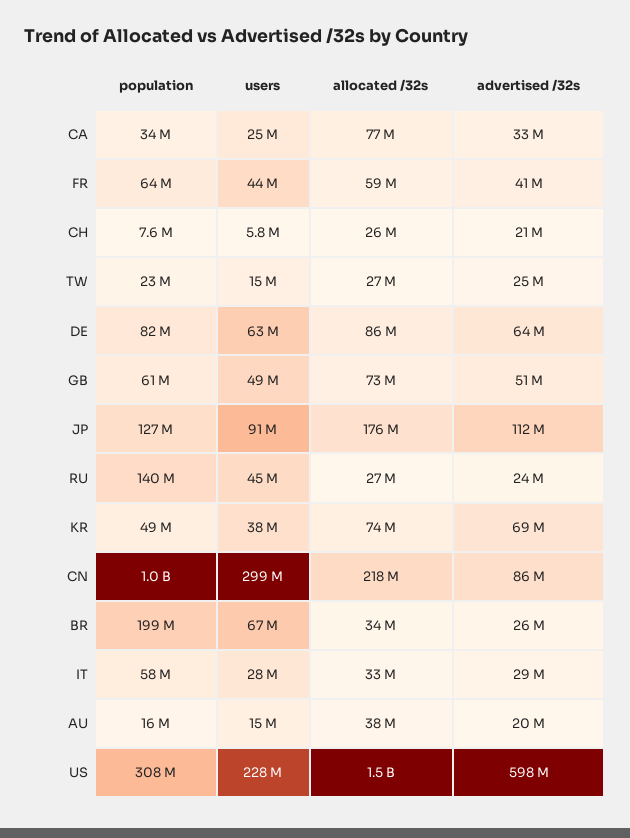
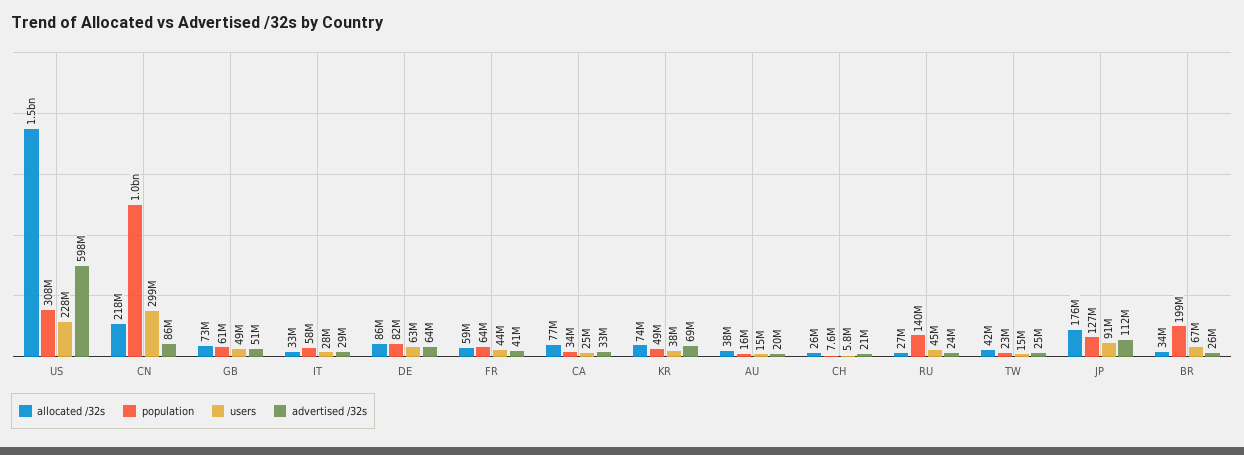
  {
    "population": {
      "CA": 34000000,
      "FR": 64000000,
      "CH": 7600000,
      "TW": 23000000,
      "DE": 82000000,
      "GB": 61000000,
      "JP": 127000000,
      "RU": 140000000,
      "KR": 49000000,
      "CN": 1000000000,
      "BR": 199000000,
      "IT": 58000000,
      "AU": 16000000,
      "US": 308000000
    },
    "users": {
      "CA": 25000000,
      "FR": 44000000,
      "CH": 5800000,
      "TW": 15000000,
      "DE": 63000000,
      "GB": 49000000,
      "JP": 91000000,
      "RU": 45000000,
      "KR": 38000000,
      "CN": 299000000,
      "BR": 67000000,
      "IT": 28000000,
      "AU": 15000000,
      "US": 228000000
    },
    "allocated /32s": {
      "CA": 77000000,
      "FR": 59000000,
      "CH": 26000000,
-     "TW": 27000000,
+     "TW": 42000000,
      "DE": 86000000,
      "GB": 73000000,
      "JP": 176000000,
      "RU": 27000000,
      "KR": 74000000,
      "CN": 218000000,
      "BR": 34000000,
      "IT": 33000000,
      "AU": 38000000,
      "US": 1500000000
    },
    "advertised /32s": {
      "CA": 33000000,
      "FR": 41000000,
      "CH": 21000000,
      "TW": 25000000,
      "DE": 64000000,
      "GB": 51000000,
      "JP": 112000000,
      "RU": 24000000,
      "KR": 69000000,
      "CN": 86000000,
      "BR": 26000000,
      "IT": 29000000,
      "AU": 20000000,
      "US": 598000000
    }
  }

